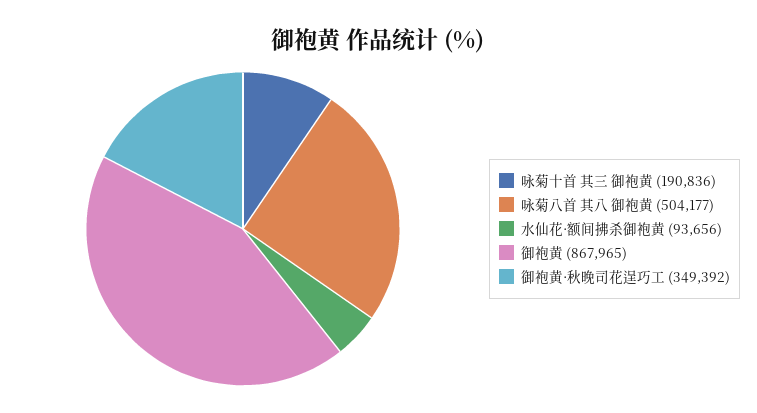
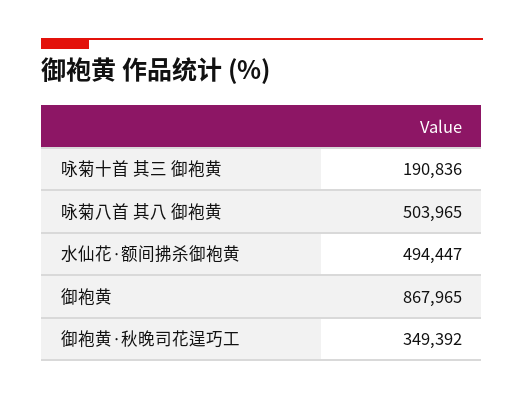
  {
    "咏菊十首 其三 御袍黄": 190836,
-   "咏菊八首 其八 御袍黄": 504177,
+   "咏菊八首 其八 御袍黄": 503965,
-   "水仙花·额间拂杀御袍黄": 93656,
+   "水仙花·额间拂杀御袍黄": 494447,
    "御袍黄": 867965,
    "御袍黄·秋晚司花逞巧工": 349392
  }

